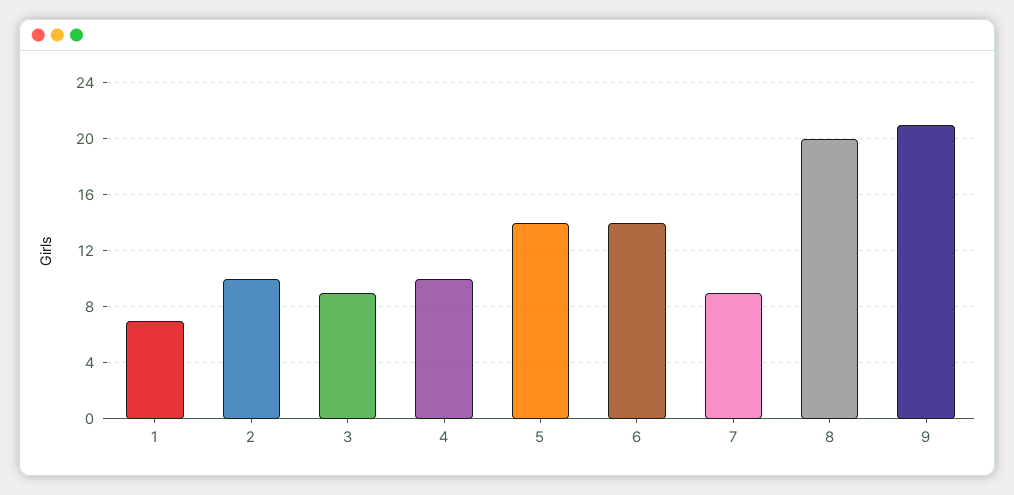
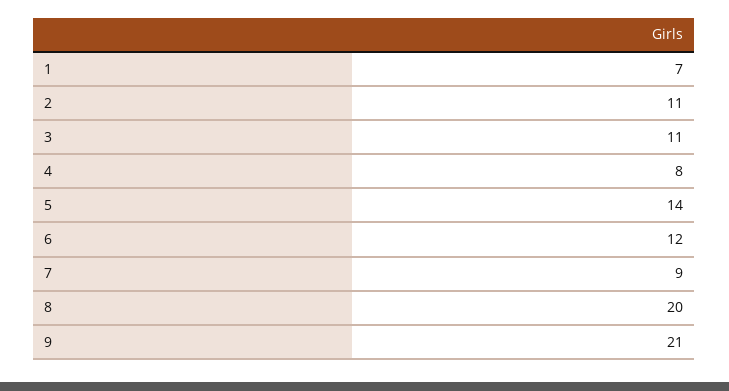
  {
    "1": 7,
-   "2": 10,
+   "2": 11,
-   "3": 9,
+   "3": 11,
-   "4": 10,
+   "4": 8,
    "5": 14,
-   "6": 14,
+   "6": 12,
    "7": 9,
    "8": 20,
    "9": 21
  }

